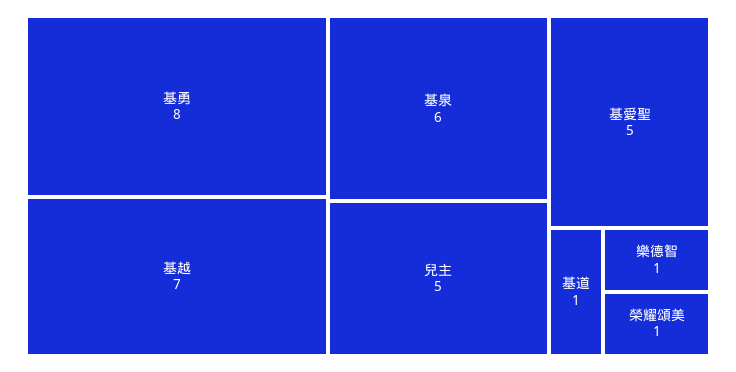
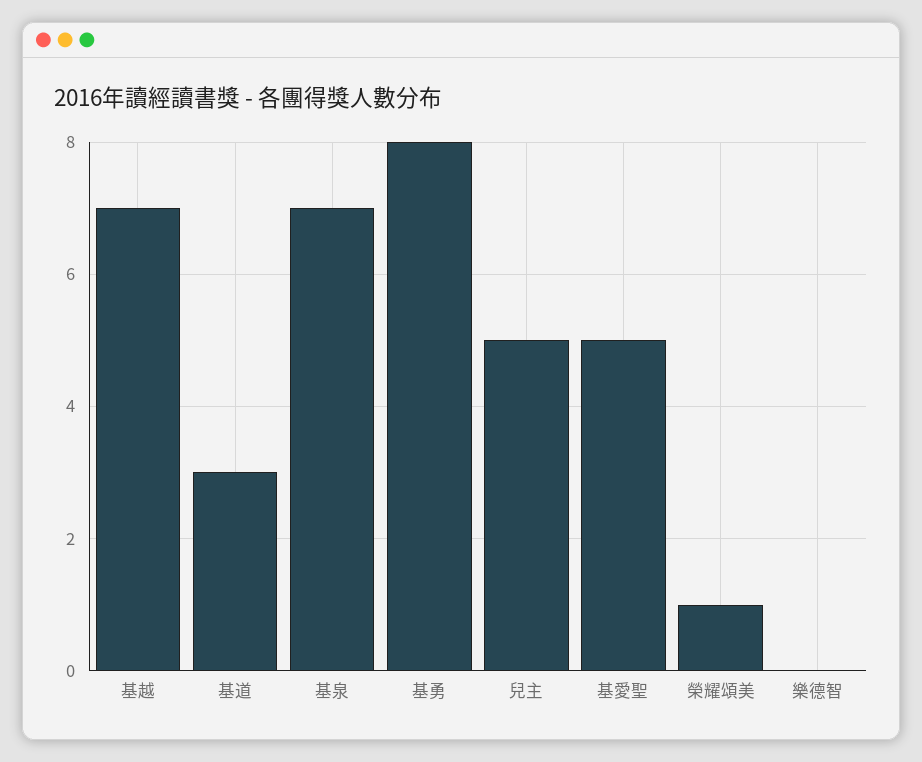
  {
    "基勇": 8,
    "基越": 7,
-   "基泉": 6,
+   "基泉": 7,
    "兒主": 5,
    "基愛聖": 5,
-   "基道": 1,
+   "基道": 3,
-   "樂德智": 1,
+   "樂德智": 0,
    "榮耀頌美": 1
  }

